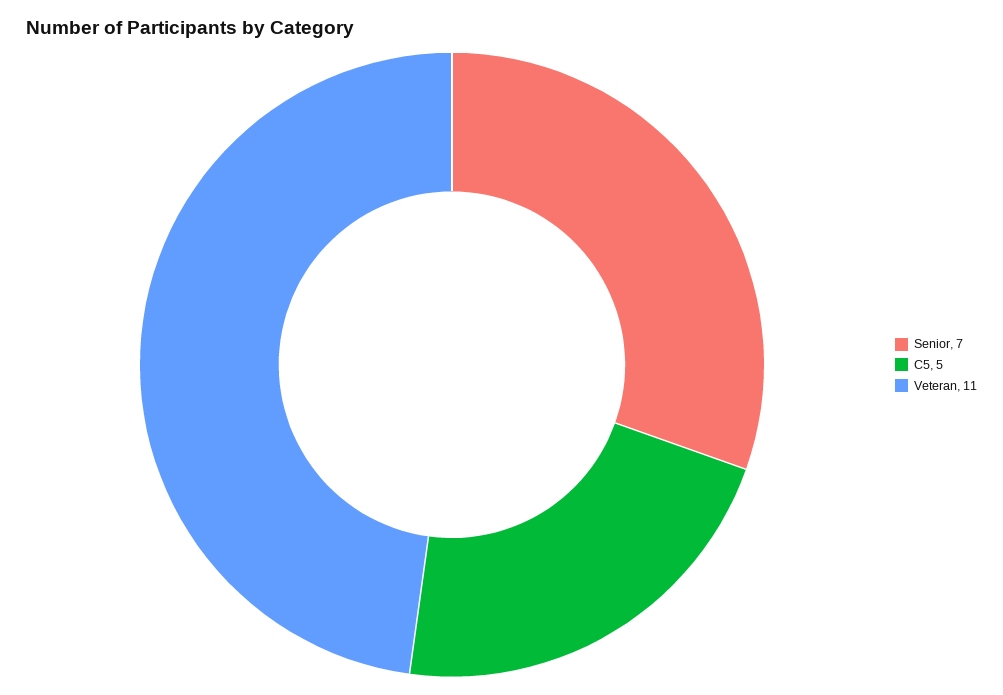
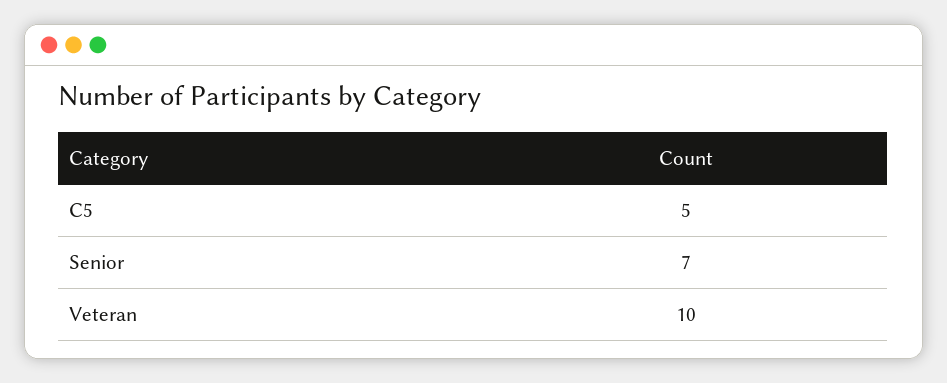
  {
    "Senior": 7,
    "C5": 5,
-   "Veteran": 11
+   "Veteran": 10
  }

